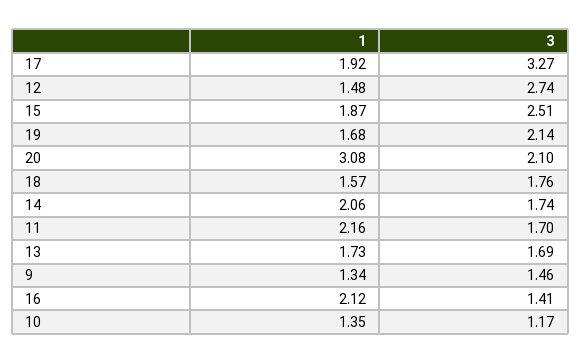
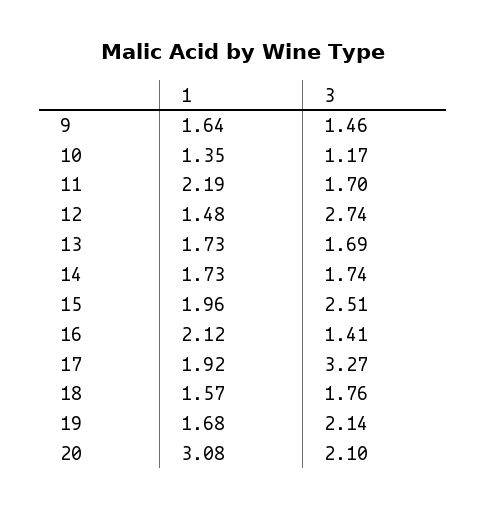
  {
    "1": {
      "17": 1.92,
      "12": 1.48,
-     "15": 1.87,
+     "15": 1.96,
      "19": 1.68,
      "20": 3.08,
      "18": 1.57,
-     "14": 2.06,
+     "14": 1.73,
-     "11": 2.16,
+     "11": 2.19,
      "13": 1.73,
-     "9": 1.34,
+     "9": 1.64,
      "16": 2.12,
      "10": 1.35
    },
    "3": {
      "17": 3.27,
      "12": 2.74,
      "15": 2.51,
      "19": 2.14,
      "20": 2.1,
      "18": 1.76,
      "14": 1.74,
      "11": 1.7,
      "13": 1.69,
      "9": 1.46,
      "16": 1.41,
      "10": 1.17
    }
  }

